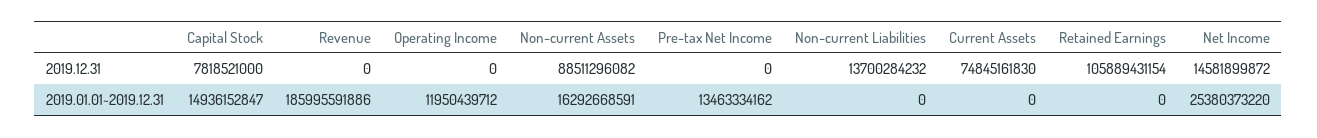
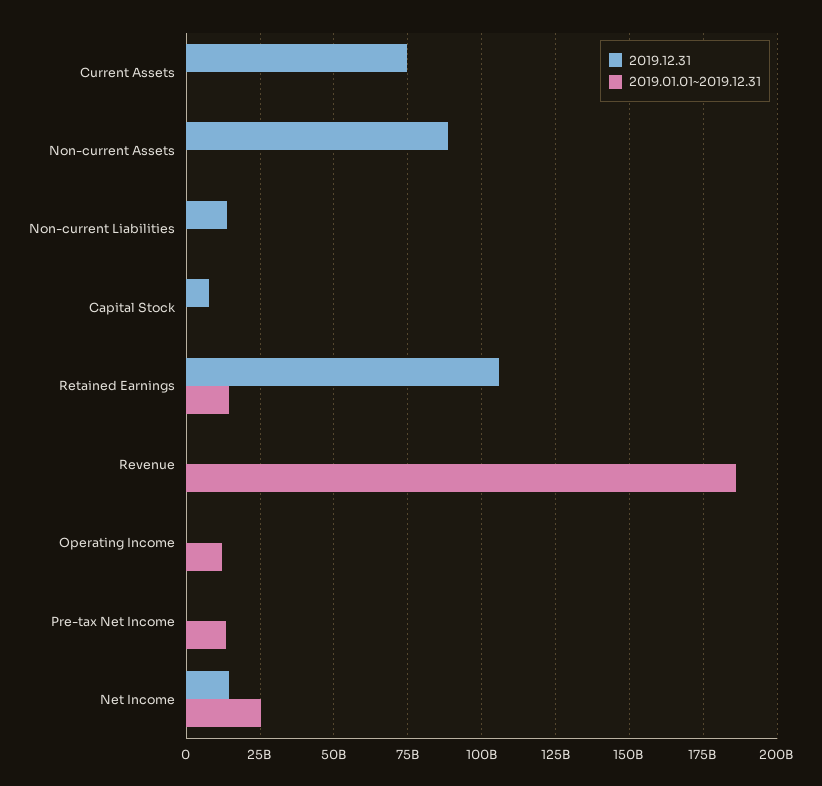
  {
    "2019.12.31": {
      "Capital Stock": 7818521000,
      "Revenue": 0,
      "Operating Income": 0,
      "Non-current Assets": 88511296082,
      "Pre-tax Net Income": 0,
      "Non-current Liabilities": 13700284232,
      "Current Assets": 74845161830,
      "Retained Earnings": 105889431154,
      "Net Income": 14581899872
    },
    "2019.01.01~2019.12.31": {
-     "Capital Stock": 14936152847,
+     "Capital Stock": 0,
      "Revenue": 185995591886,
      "Operating Income": 11950439712,
-     "Non-current Assets": 16292668591,
+     "Non-current Assets": 0,
      "Pre-tax Net Income": 13463334162,
      "Non-current Liabilities": 0,
      "Current Assets": 0,
-     "Retained Earnings": 0,
+     "Retained Earnings": 15000000000,
      "Net Income": 25380373220
    }
  }

